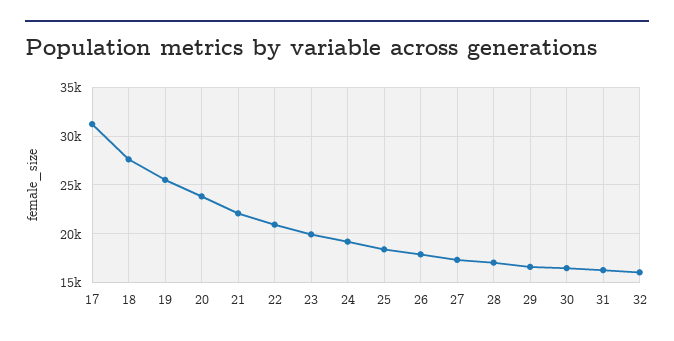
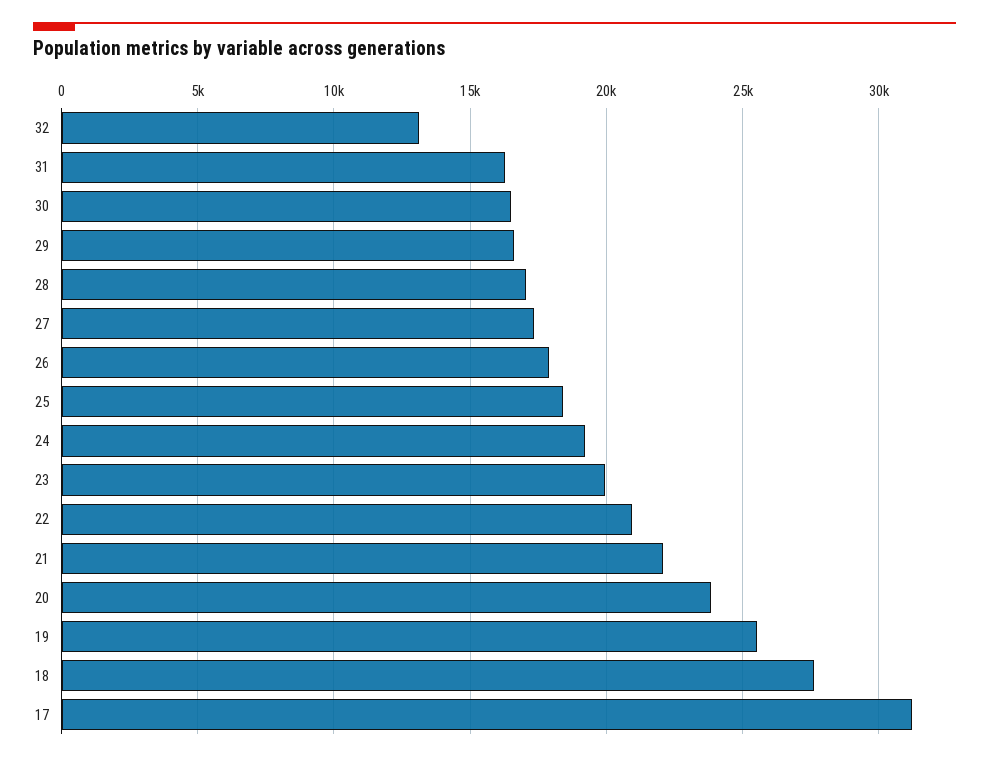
  {
    "17": 31000,
    "18": 27500,
    "19": 25500,
    "20": 24000,
    "21": 22000,
    "22": 21000,
    "23": 20000,
    "24": 19000,
    "25": 18500,
    "26": 18000,
    "27": 17500,
    "28": 17000,
    "29": 16500,
    "30": 16500,
    "31": 16500,
-   "32": 16000
+   "32": 13000
  }

